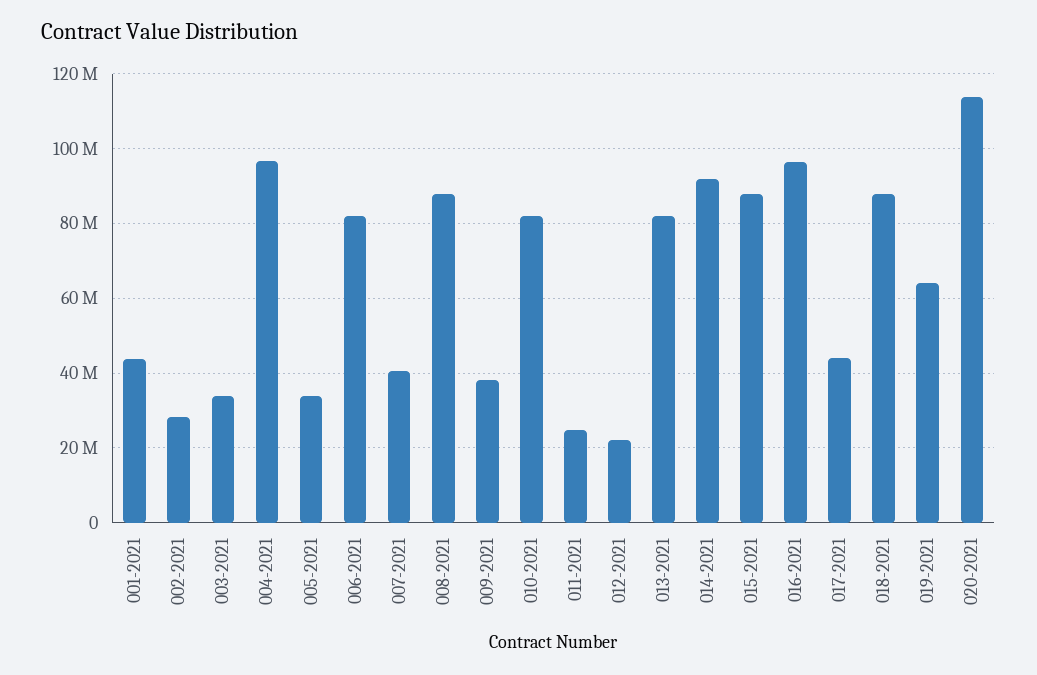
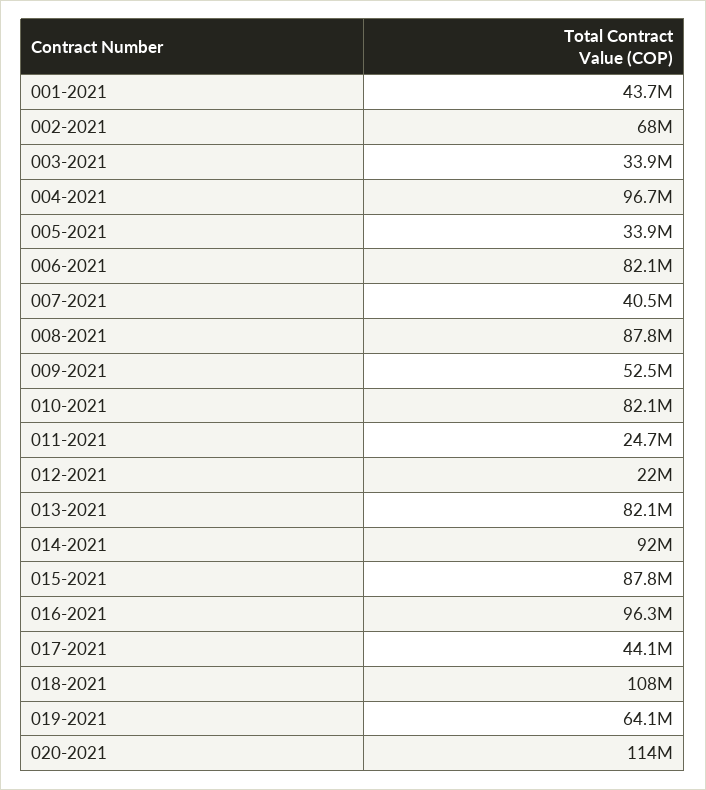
  {
    "001-2021": 43700000,
-   "002-2021": 28000000,
+   "002-2021": 68000000,
    "003-2021": 33900000,
    "004-2021": 96700000,
    "005-2021": 33900000,
    "006-2021": 82100000,
    "007-2021": 40500000,
    "008-2021": 87800000,
-   "009-2021": 38000000,
+   "009-2021": 52500000,
    "010-2021": 82100000,
    "011-2021": 24700000,
    "012-2021": 22000000,
    "013-2021": 82100000,
    "014-2021": 92000000,
    "015-2021": 87800000,
    "016-2021": 96300000,
    "017-2021": 44100000,
-   "018-2021": 88000000,
+   "018-2021": 108000000,
    "019-2021": 64100000,
    "020-2021": 114000000
  }

